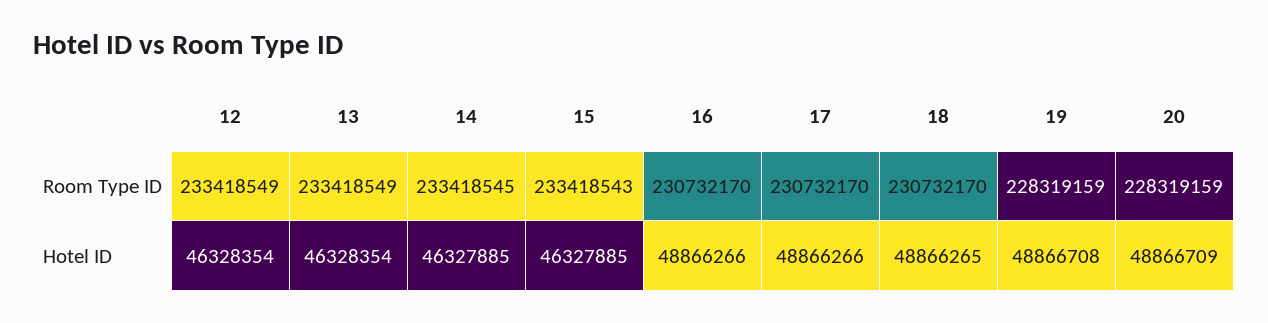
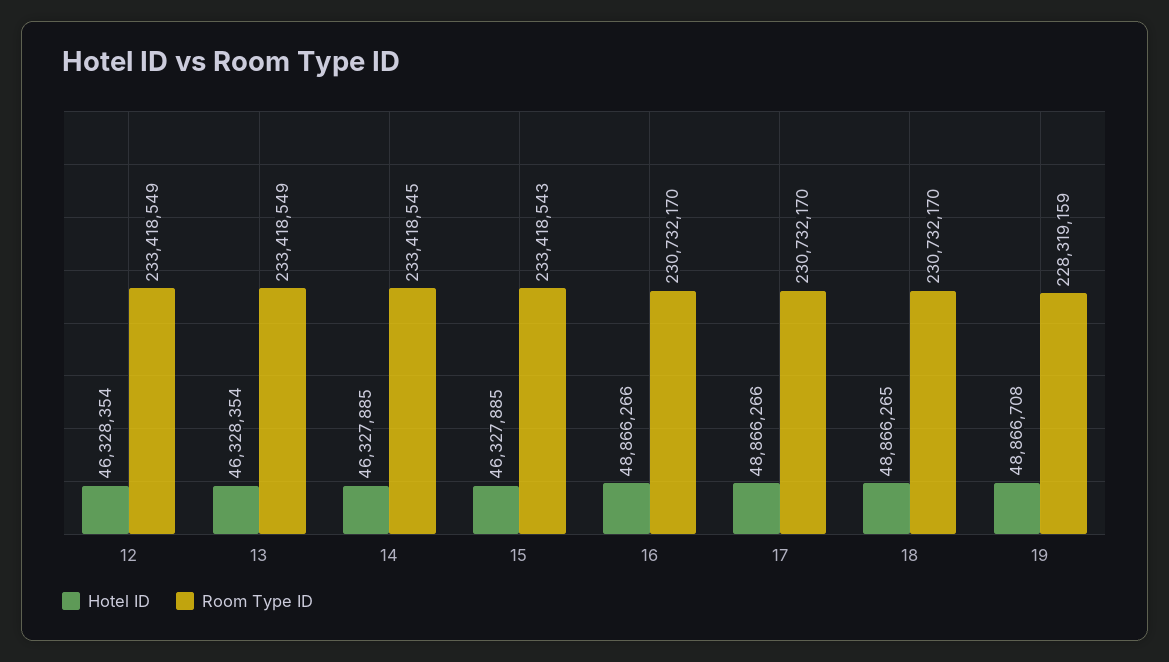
  {
    "Room Type ID": {
      "12": 233418549,
      "13": 233418549,
      "14": 233418545,
      "15": 233418543,
      "16": 230732170,
      "17": 230732170,
      "18": 230732170,
-     "19": 228319159,
+     "19": 228319159
-     "20": 228319159
    },
    "Hotel ID": {
      "12": 46328354,
      "13": 46328354,
      "14": 46327885,
      "15": 46327885,
      "16": 48866266,
      "17": 48866266,
      "18": 48866265,
-     "19": 48866708,
+     "19": 48866708
-     "20": 48866709
    }
  }

